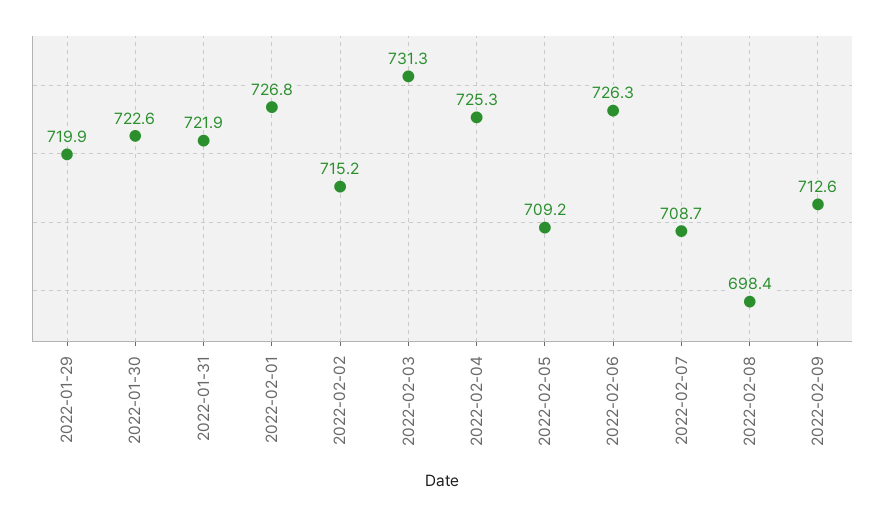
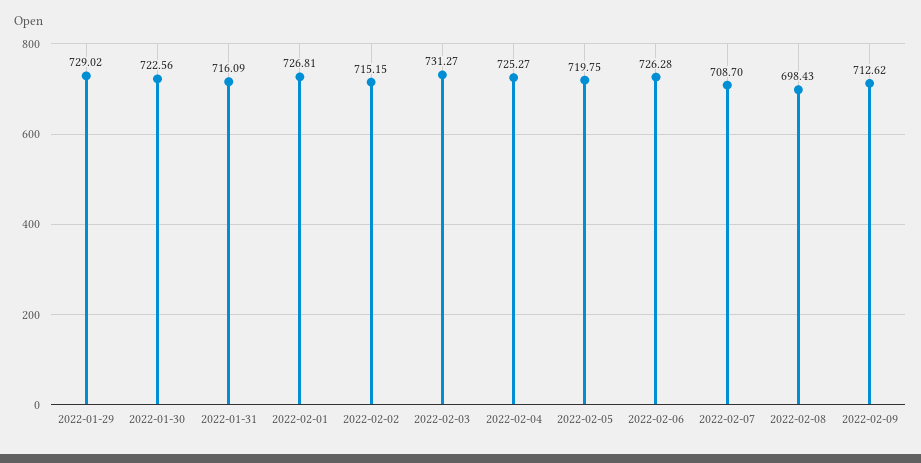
  {
-   "2022-01-29": 719.9,
+   "2022-01-29": 729.02,
    "2022-01-30": 722.56,
-   "2022-01-31": 721.9,
+   "2022-01-31": 716.09,
    "2022-02-01": 726.81,
    "2022-02-02": 715.15,
    "2022-02-03": 731.27,
    "2022-02-04": 725.27,
-   "2022-02-05": 709.2,
+   "2022-02-05": 719.75,
    "2022-02-06": 726.28,
    "2022-02-07": 708.7,
    "2022-02-08": 698.43,
    "2022-02-09": 712.62
  }

